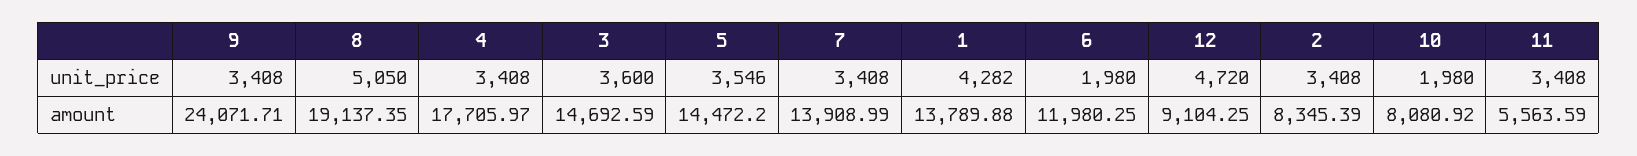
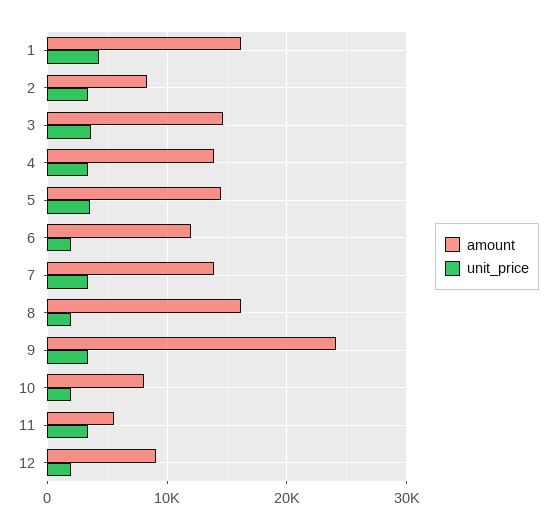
  {
    "unit_price": {
      "9": 3408,
-     "8": 5050,
+     "8": 2000,
      "4": 3408,
      "3": 3600,
      "5": 3546,
      "7": 3408,
      "1": 4282,
      "6": 1980,
-     "12": 4720,
+     "12": 2000,
      "2": 3408,
      "10": 1980,
      "11": 3408
    },
    "amount": {
      "9": 24071.71,
-     "8": 19137.35,
+     "8": 16000,
-     "4": 17705.97,
+     "4": 14000,
      "3": 14692.59,
      "5": 14472.2,
      "7": 13908.99,
-     "1": 13789.88,
+     "1": 16000,
      "6": 11980.25,
      "12": 9104.25,
      "2": 8345.39,
      "10": 8080.92,
      "11": 5563.59
    }
  }

